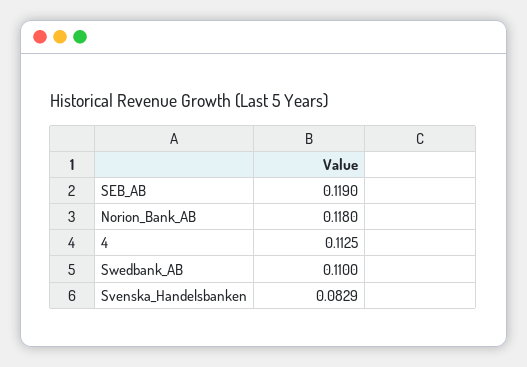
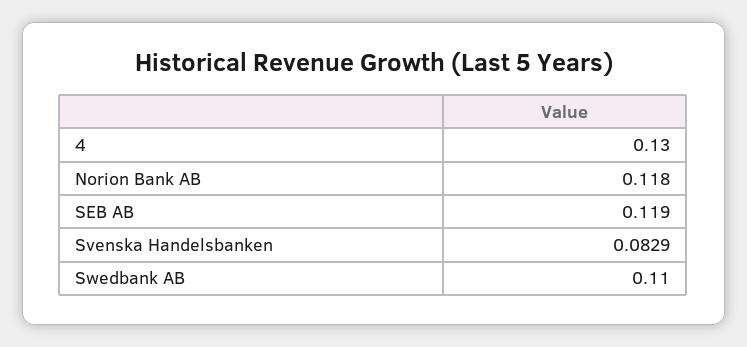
  {
    "SEB_AB": 0.119,
    "Norion_Bank_AB": 0.118,
-   "4": 0.1125,
+   "4": 0.13,
    "Swedbank_AB": 0.11,
    "Svenska_Handelsbanken": 0.0829
  }

